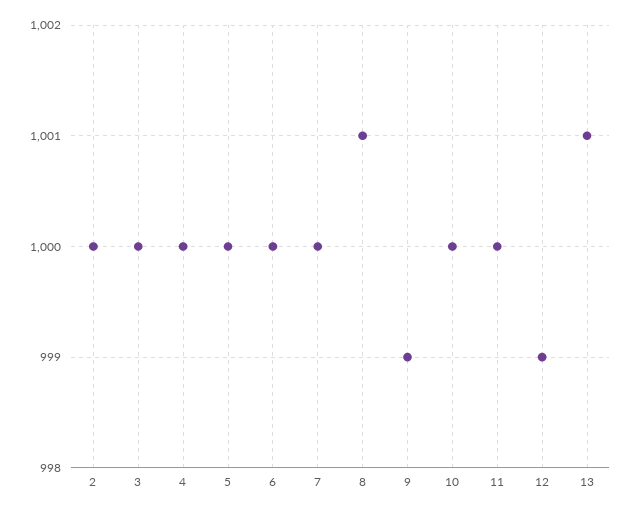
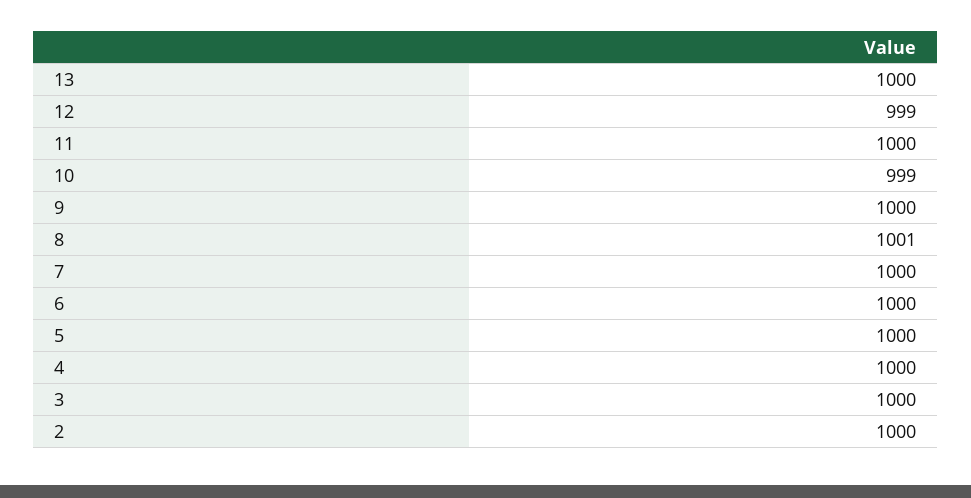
  {
    "2": 1000,
    "3": 1000,
    "4": 1000,
    "5": 1000,
    "6": 1000,
    "7": 1000,
    "8": 1001,
-   "9": 999,
+   "9": 1000,
-   "10": 1000,
+   "10": 999,
    "11": 1000,
    "12": 999,
-   "13": 1001
+   "13": 1000
  }

